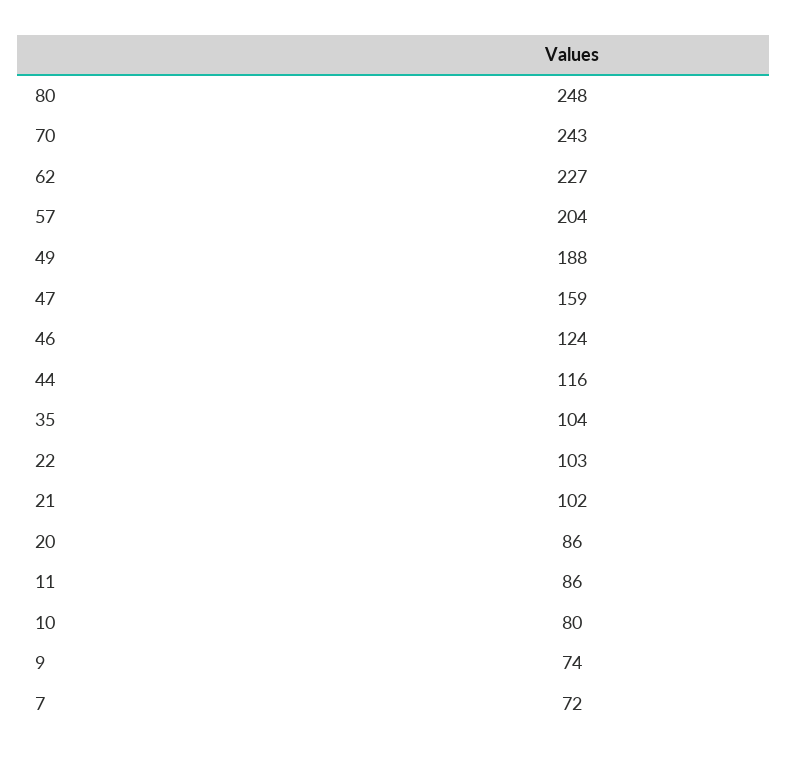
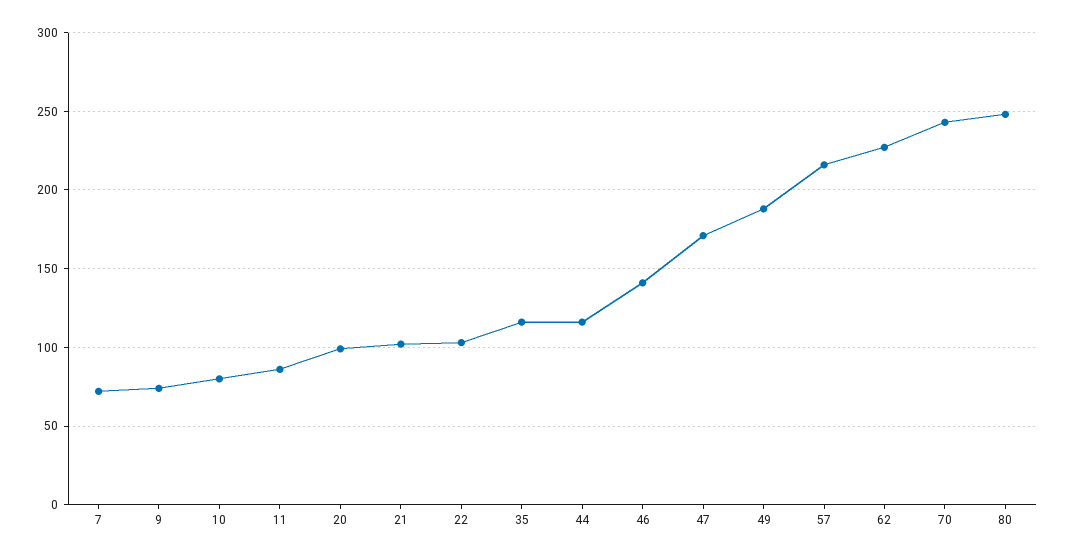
  {
    "80": 248,
    "70": 243,
    "62": 227,
-   "57": 204,
+   "57": 215,
    "49": 188,
-   "47": 159,
+   "47": 170,
-   "46": 124,
+   "46": 140,
    "44": 116,
-   "35": 104,
+   "35": 115,
    "22": 103,
    "21": 102,
-   "20": 86,
+   "20": 100,
    "11": 86,
    "10": 80,
    "9": 74,
    "7": 72
  }

